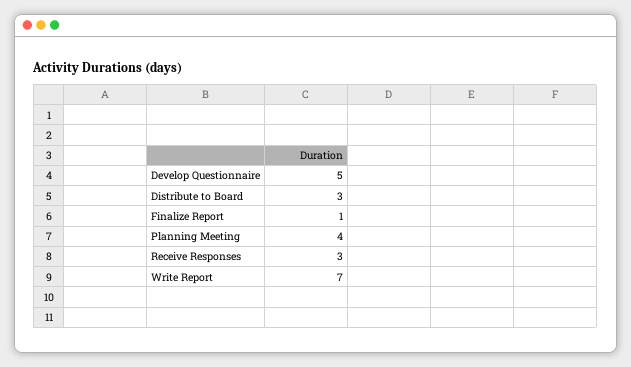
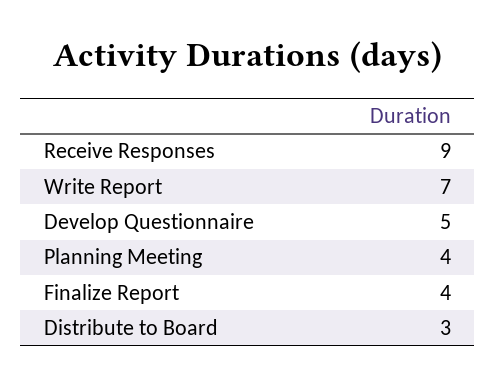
  {
    "Develop Questionnaire": 5,
    "Distribute to Board": 3,
-   "Finalize Report": 1,
+   "Finalize Report": 4,
    "Planning Meeting": 4,
-   "Receive Responses": 3,
+   "Receive Responses": 9,
    "Write Report": 7
  }

